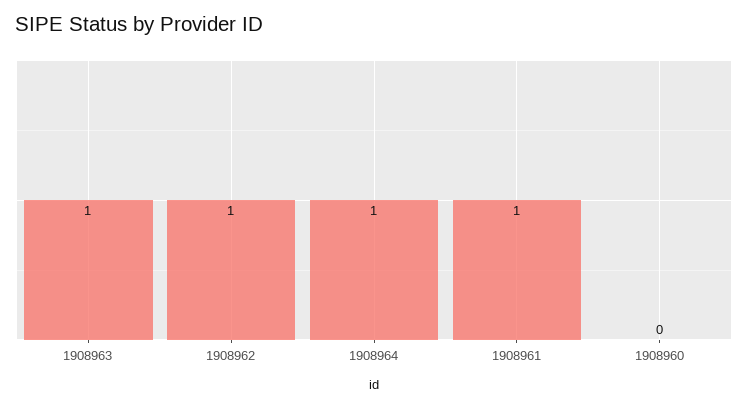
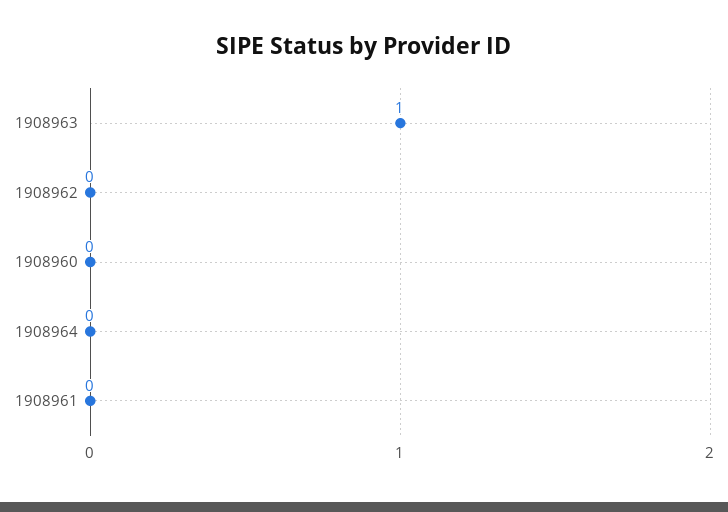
  {
    "1908963": 1,
-   "1908962": 1,
+   "1908962": 0,
-   "1908964": 1,
+   "1908964": 0,
-   "1908961": 1,
+   "1908961": 0,
    "1908960": 0
  }

